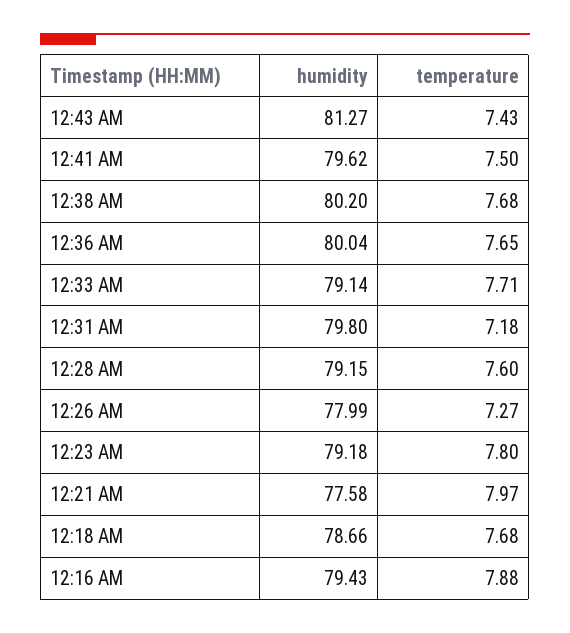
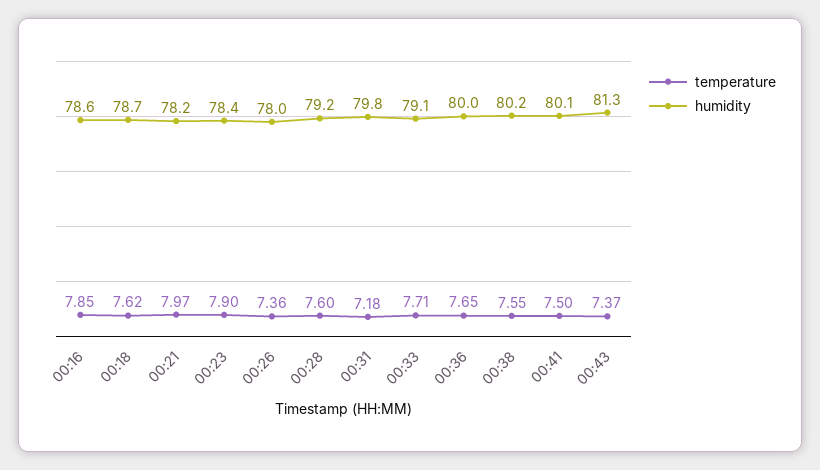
  {
    "humidity": {
      "12:43 AM": 81.27,
-     "12:41 AM": 79.62,
+     "12:41 AM": 80.1,
      "12:38 AM": 80.2,
      "12:36 AM": 80.04,
      "12:33 AM": 79.14,
      "12:31 AM": 79.8,
      "12:28 AM": 79.15,
      "12:26 AM": 77.99,
-     "12:23 AM": 79.18,
+     "12:23 AM": 78.4,
-     "12:21 AM": 77.58,
+     "12:21 AM": 78.2,
      "12:18 AM": 78.66,
-     "12:16 AM": 79.43
+     "12:16 AM": 78.6
    },
    "temperature": {
-     "12:43 AM": 7.43,
+     "12:43 AM": 7.37,
      "12:41 AM": 7.5,
-     "12:38 AM": 7.68,
+     "12:38 AM": 7.55,
      "12:36 AM": 7.65,
      "12:33 AM": 7.71,
      "12:31 AM": 7.18,
      "12:28 AM": 7.6,
-     "12:26 AM": 7.27,
+     "12:26 AM": 7.36,
-     "12:23 AM": 7.8,
+     "12:23 AM": 7.9,
      "12:21 AM": 7.97,
-     "12:18 AM": 7.68,
+     "12:18 AM": 7.62,
-     "12:16 AM": 7.88
+     "12:16 AM": 7.85
    }
  }

